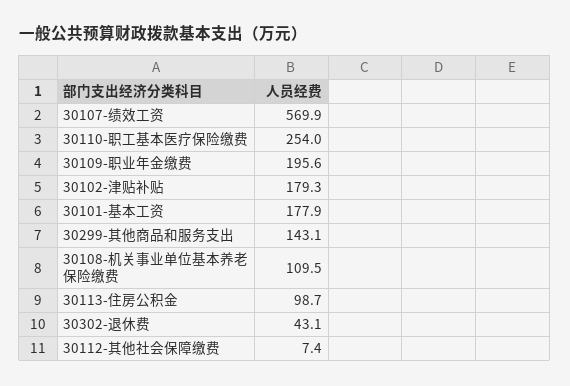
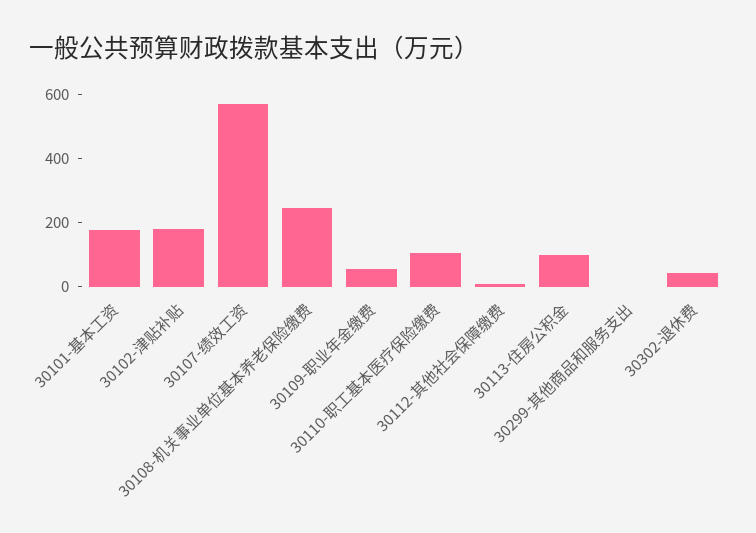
  {
    "30107-绩效工资": 569.9,
-   "30110-职工基本医疗保险缴费": 254,
+   "30110-职工基本医疗保险缴费": 100,
-   "30109-职业年金缴费": 195.6,
+   "30109-职业年金缴费": 50,
    "30102-津贴补贴": 179.3,
    "30101-基本工资": 177.9,
-   "30299-其他商品和服务支出": 143.1,
+   "30299-其他商品和服务支出": 0,
-   "30108-机关事业单位基本养老保险缴费": 109.5,
+   "30108-机关事业单位基本养老保险缴费": 250,
    "30113-住房公积金": 98.7,
    "30302-退休费": 43.1,
    "30112-其他社会保障缴费": 7.4
  }

